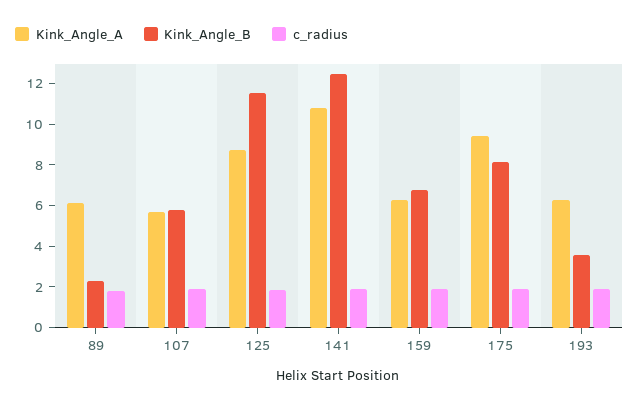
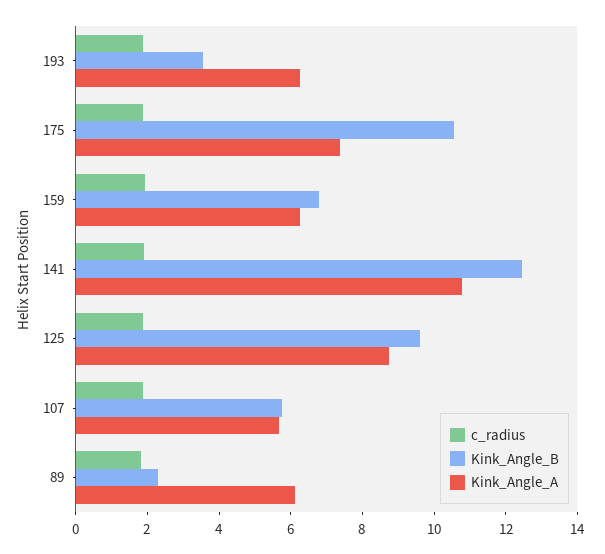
  {
    "Kink_Angle_A": {
      "89": 6,
      "107": 5.5,
      "125": 8.5,
      "141": 11,
      "159": 6.5,
-     "175": 9.5,
+     "175": 7.5,
      "193": 6.5
    },
    "Kink_Angle_B": {
      "89": 2.5,
      "107": 6,
-     "125": 11.5,
+     "125": 9.5,
      "141": 12.5,
      "159": 7,
-     "175": 8,
+     "175": 10.5,
      "193": 3.5
    },
    "c_radius": {
      "89": 2,
      "107": 2,
      "125": 2,
      "141": 2,
      "159": 2,
      "175": 2,
      "193": 2
    }
  }

